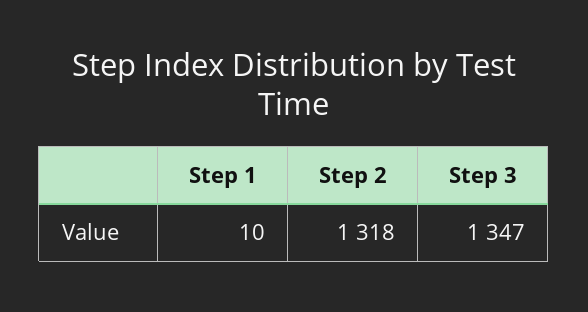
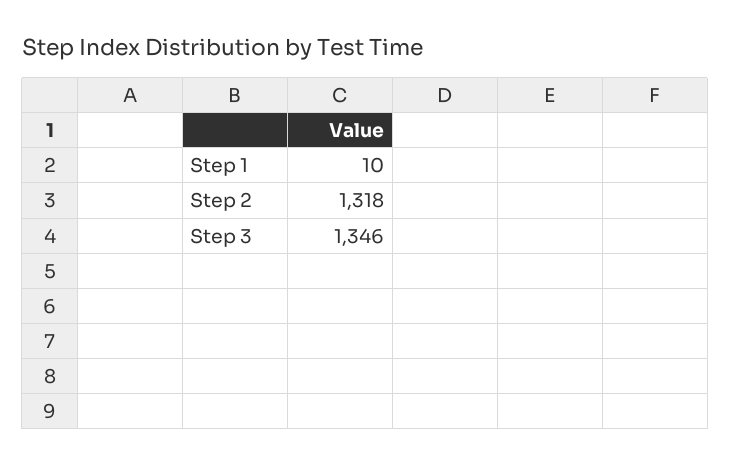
  {
    "Step 1": 10,
    "Step 2": 1318,
-   "Step 3": 1347
+   "Step 3": 1346
  }

